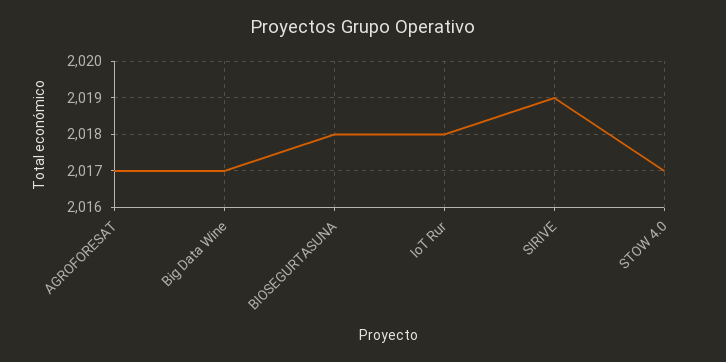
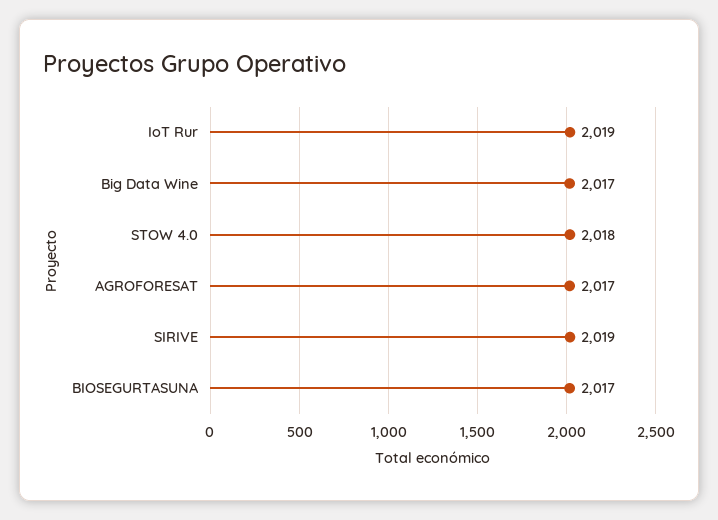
  {
    "AGROFORESAT": 2017,
    "Big Data Wine": 2017,
-   "BIOSEGURTASUNA": 2018,
+   "BIOSEGURTASUNA": 2017,
-   "IoT Rur": 2018,
+   "IoT Rur": 2019,
    "SIRIVE": 2019,
-   "STOW 4.0": 2017
+   "STOW 4.0": 2018
  }

